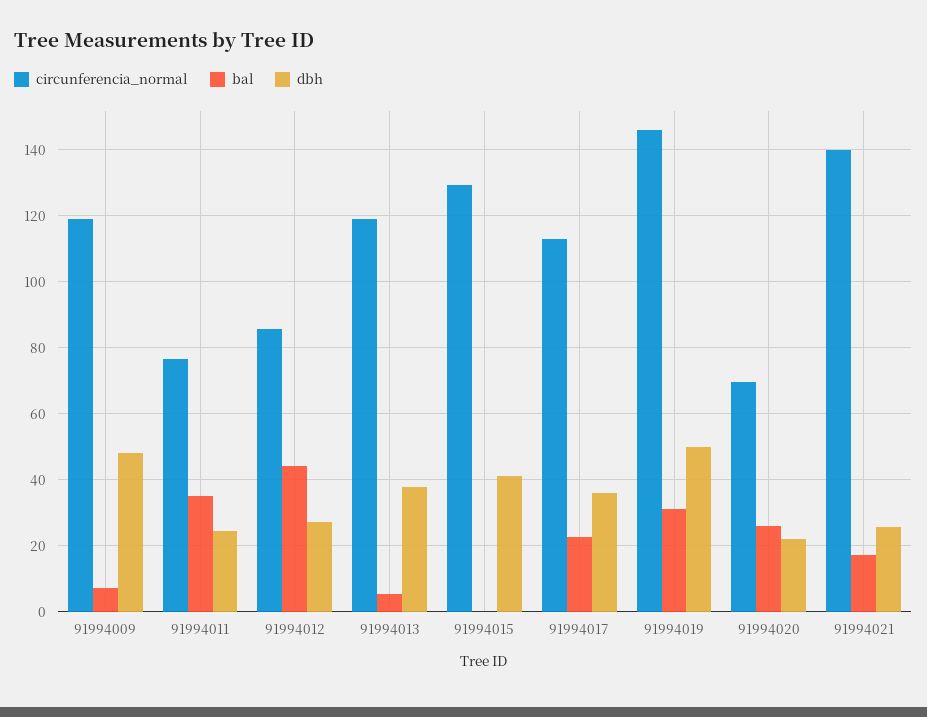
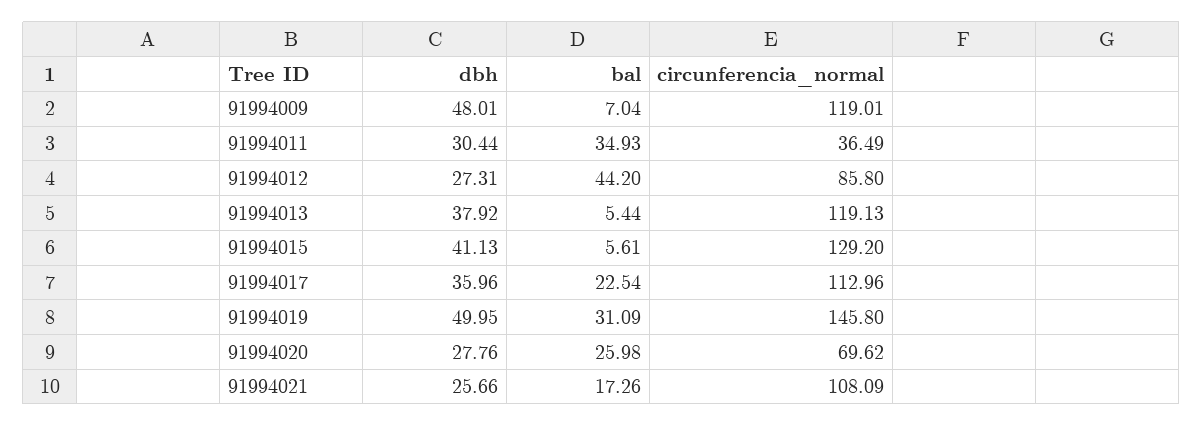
  {
    "circunferencia_normal": {
      "91994009": 119.01,
-     "91994011": 76,
+     "91994011": 36.49,
      "91994012": 85.8,
      "91994013": 119.13,
      "91994015": 129.2,
      "91994017": 112.96,
      "91994019": 145.8,
      "91994020": 69.62,
-     "91994021": 140
+     "91994021": 108.09
    },
    "bal": {
      "91994009": 7.04,
      "91994011": 34.93,
      "91994012": 44.2,
      "91994013": 5.44,
-     "91994015": 0,
+     "91994015": 5.61,
      "91994017": 22.54,
      "91994019": 31.09,
      "91994020": 25.98,
      "91994021": 17.26
    },
    "dbh": {
      "91994009": 48.01,
-     "91994011": 24,
+     "91994011": 30.44,
      "91994012": 27.31,
      "91994013": 37.92,
      "91994015": 41.13,
      "91994017": 35.96,
      "91994019": 49.95,
-     "91994020": 22,
+     "91994020": 27.76,
      "91994021": 25.66
    }
  }

